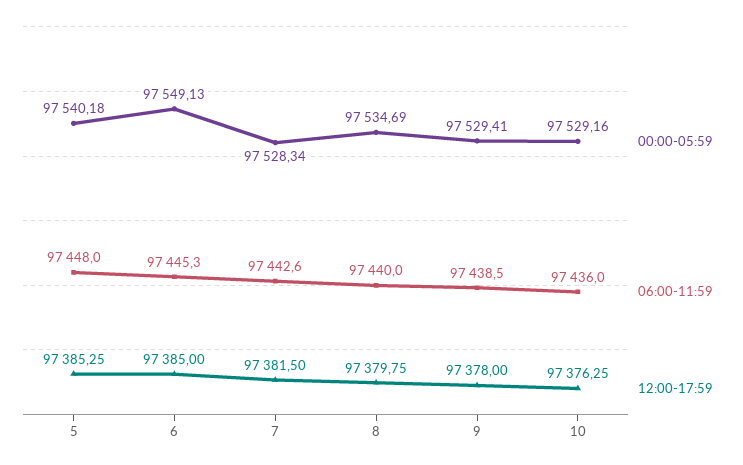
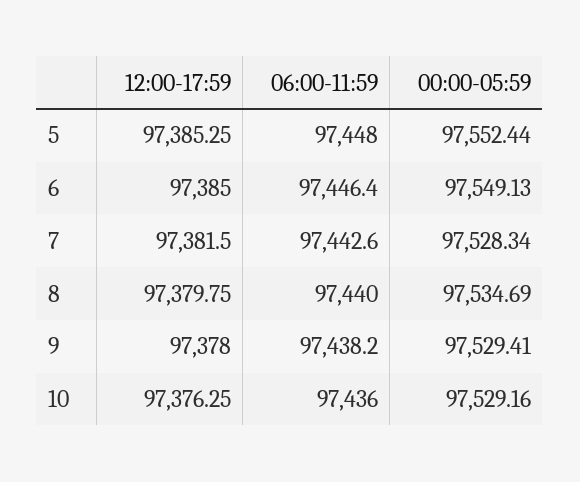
  {
    "00:00-05:59": {
-     "5": 97540.18,
+     "5": 97552.44,
      "6": 97549.13,
      "7": 97528.34,
      "8": 97534.69,
      "9": 97529.41,
      "10": 97529.16
    },
    "06:00-11:59": {
      "5": 97448,
-     "6": 97445.3,
+     "6": 97446.4,
      "7": 97442.6,
      "8": 97440,
-     "9": 97438.5,
+     "9": 97438.2,
      "10": 97436
    },
    "12:00-17:59": {
      "5": 97385.25,
      "6": 97385,
      "7": 97381.5,
      "8": 97379.75,
      "9": 97378,
      "10": 97376.25
    }
  }

